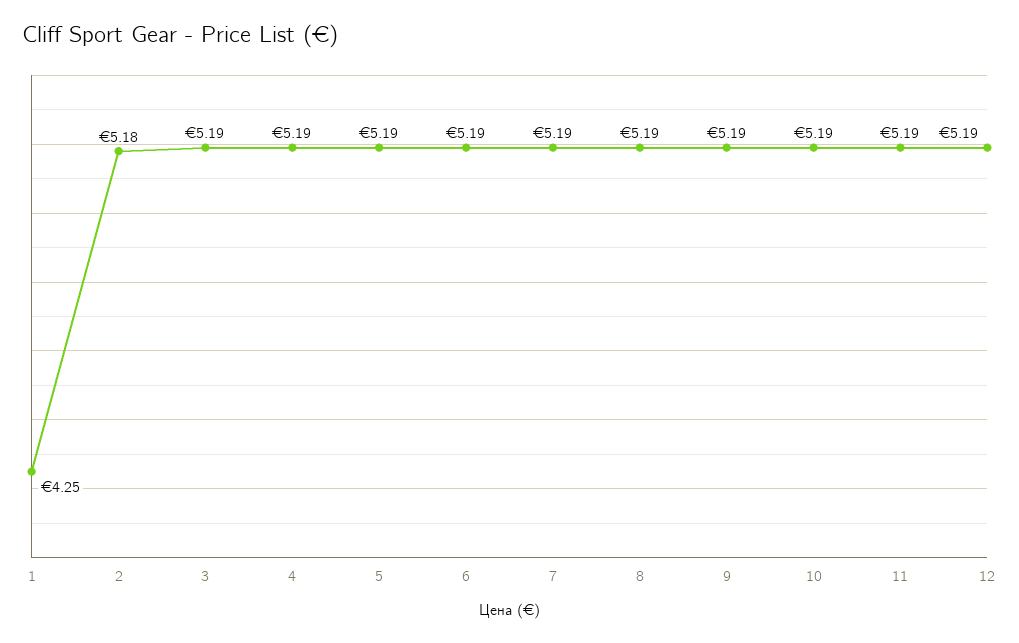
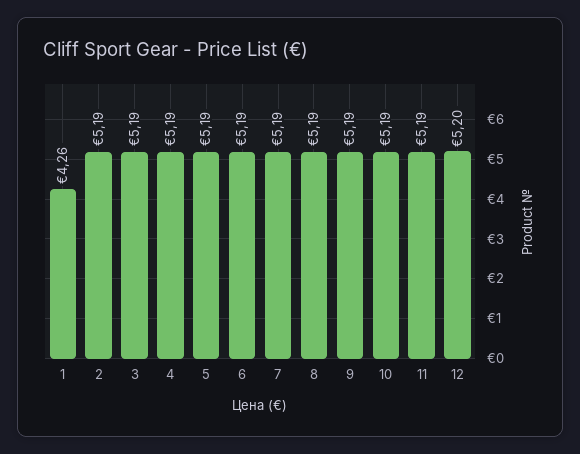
  {
-   "1": 4.25,
+   "1": 4.26,
-   "2": 5.18,
+   "2": 5.19,
    "3": 5.19,
    "4": 5.19,
    "5": 5.19,
    "6": 5.19,
    "7": 5.19,
    "8": 5.19,
    "9": 5.19,
    "10": 5.19,
    "11": 5.19,
-   "12": 5.19
+   "12": 5.2
  }

